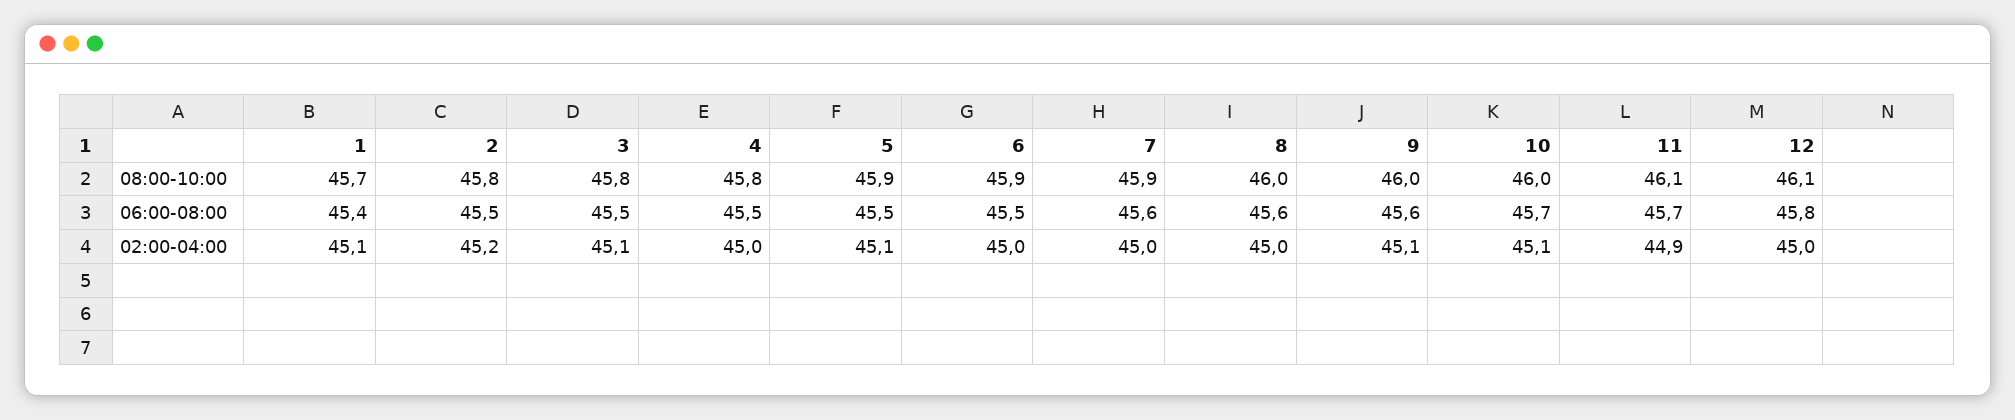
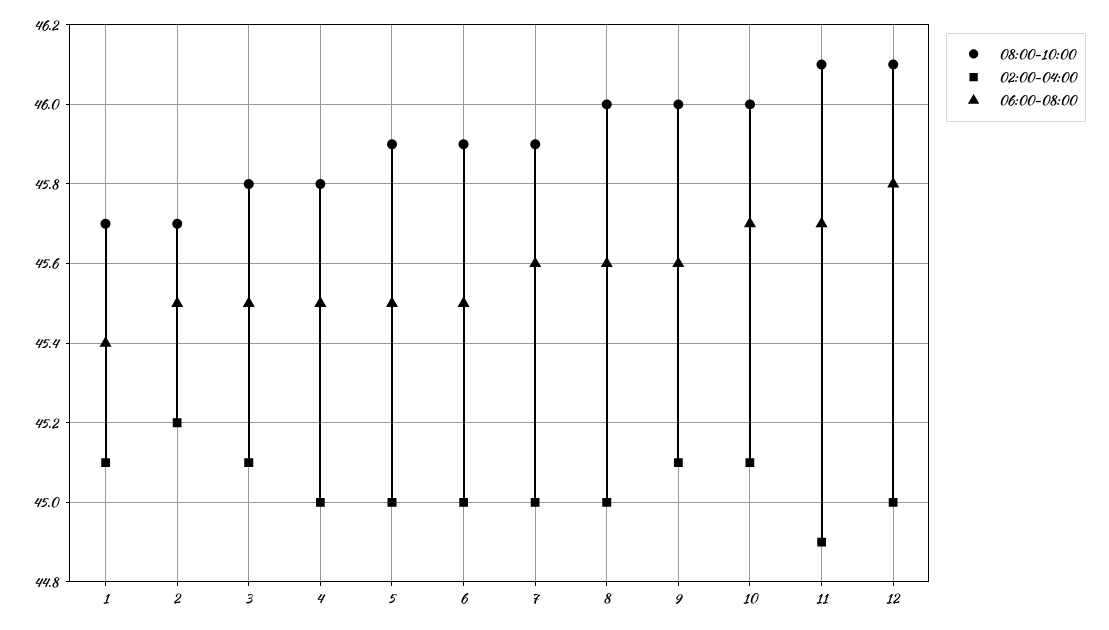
  {
    "08:00-10:00": {
      "1": 45.7,
-     "2": 45.8,
+     "2": 45.7,
      "3": 45.8,
      "4": 45.8,
      "5": 45.9,
      "6": 45.9,
      "7": 45.9,
      "8": 46,
      "9": 46,
      "10": 46,
      "11": 46.1,
      "12": 46.1
    },
    "06:00-08:00": {
      "1": 45.4,
      "2": 45.5,
      "3": 45.5,
      "4": 45.5,
      "5": 45.5,
      "6": 45.5,
      "7": 45.6,
      "8": 45.6,
      "9": 45.6,
      "10": 45.7,
      "11": 45.7,
      "12": 45.8
    },
    "02:00-04:00": {
      "1": 45.1,
      "2": 45.2,
      "3": 45.1,
      "4": 45,
-     "5": 45.1,
+     "5": 45,
      "6": 45,
      "7": 45,
      "8": 45,
      "9": 45.1,
      "10": 45.1,
      "11": 44.9,
      "12": 45
    }
  }

